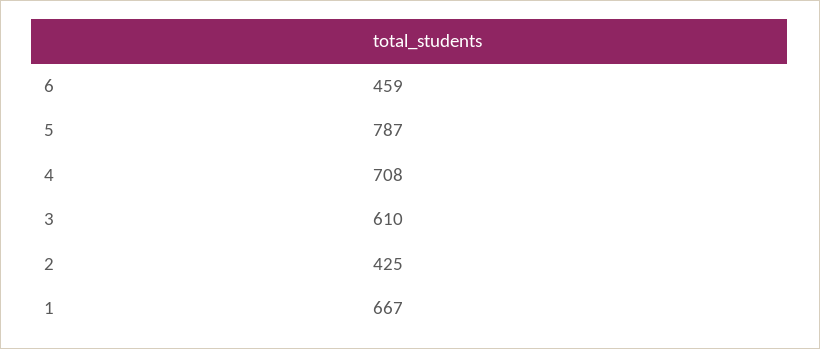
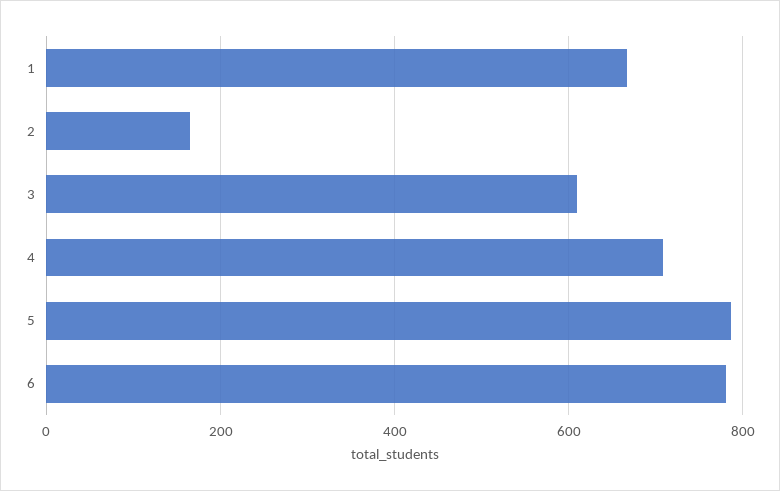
  {
-   "6": 459,
+   "6": 780,
    "5": 787,
    "4": 708,
    "3": 610,
-   "2": 425,
+   "2": 160,
    "1": 667
  }

